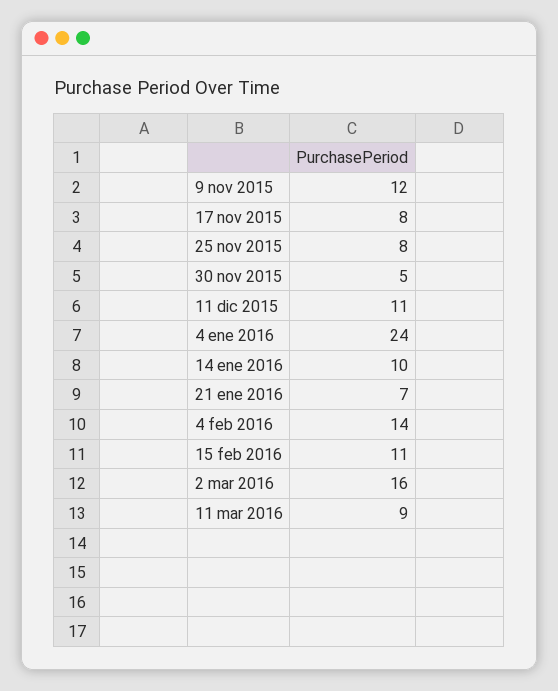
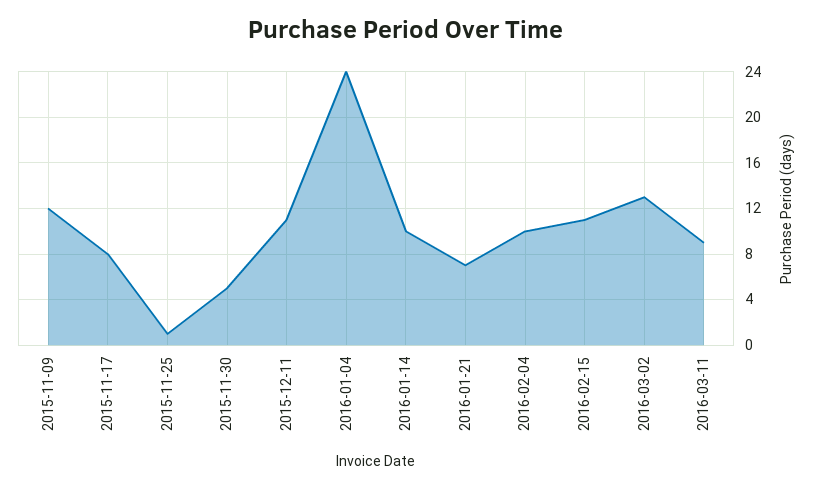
  {
    "9 nov 2015": 12,
    "17 nov 2015": 8,
-   "25 nov 2015": 8,
+   "25 nov 2015": 1,
    "30 nov 2015": 5,
    "11 dic 2015": 11,
    "4 ene 2016": 24,
    "14 ene 2016": 10,
    "21 ene 2016": 7,
-   "4 feb 2016": 14,
+   "4 feb 2016": 10,
    "15 feb 2016": 11,
-   "2 mar 2016": 16,
+   "2 mar 2016": 13,
    "11 mar 2016": 9
  }

